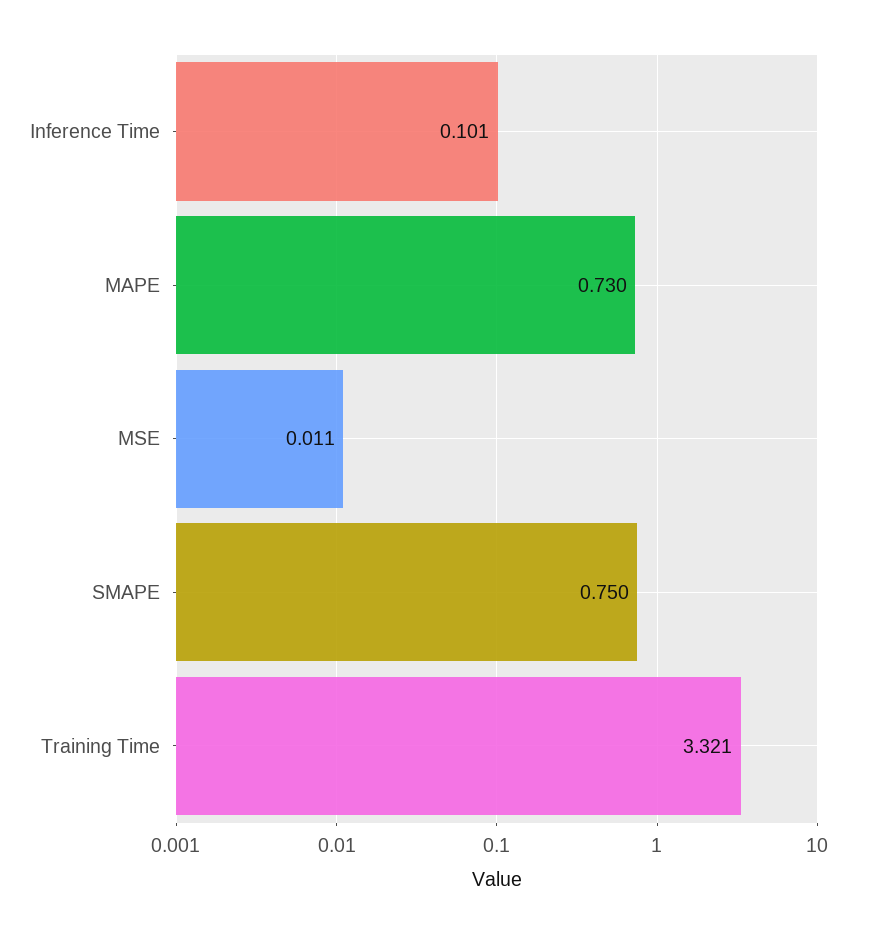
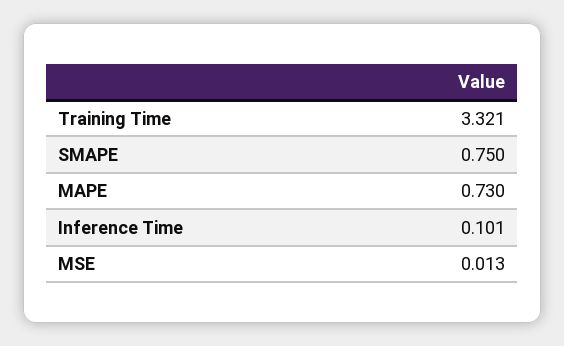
  {
    "Inference Time": 0.101,
    "MAPE": 0.73,
-   "MSE": 0.011,
+   "MSE": 0.013,
    "SMAPE": 0.75,
    "Training Time": 3.321
  }

